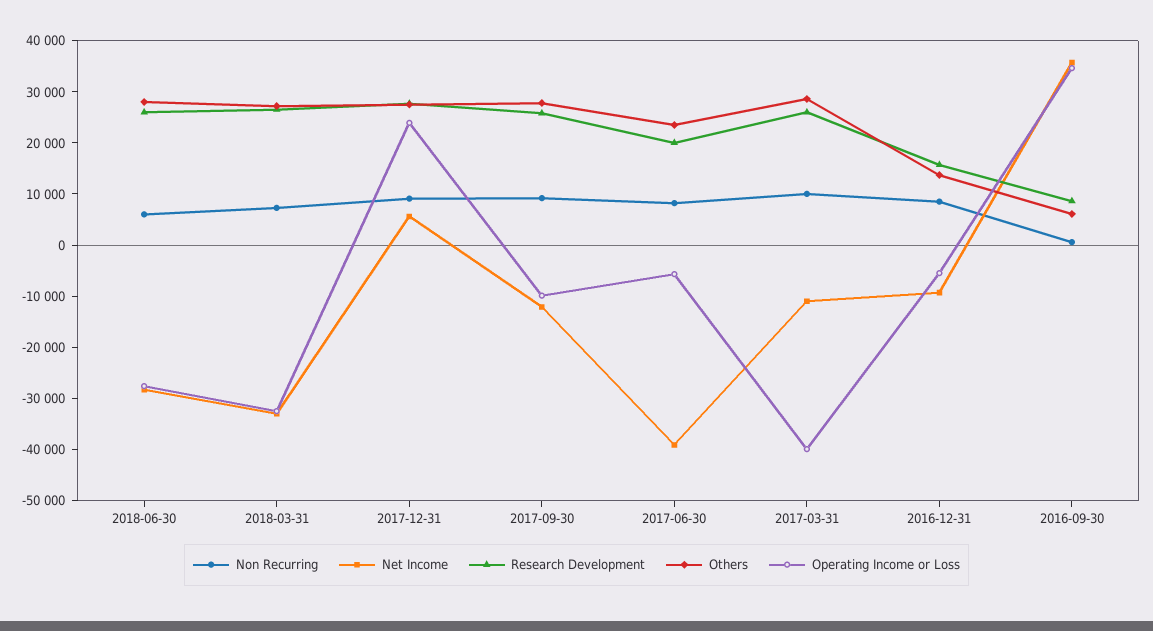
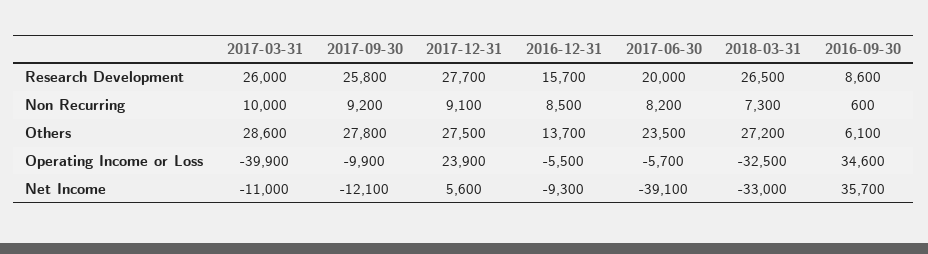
  {
    "Non Recurring": {
-     "2018-06-30": 6000,
      "2018-03-31": 7300,
      "2017-12-31": 9100,
      "2017-09-30": 9200,
      "2017-06-30": 8200,
      "2017-03-31": 10000,
      "2016-12-31": 8500,
      "2016-09-30": 600
    },
    "Net Income": {
-     "2018-06-30": -28000,
      "2018-03-31": -33000,
      "2017-12-31": 5600,
      "2017-09-30": -12100,
      "2017-06-30": -39100,
      "2017-03-31": -11000,
      "2016-12-31": -9300,
      "2016-09-30": 35700
    },
    "Research Development": {
-     "2018-06-30": 26000,
      "2018-03-31": 26500,
      "2017-12-31": 27700,
      "2017-09-30": 25800,
      "2017-06-30": 20000,
      "2017-03-31": 26000,
      "2016-12-31": 15700,
      "2016-09-30": 8600
    },
    "Others": {
-     "2018-06-30": 28000,
      "2018-03-31": 27200,
      "2017-12-31": 27500,
      "2017-09-30": 27800,
      "2017-06-30": 23500,
      "2017-03-31": 28600,
      "2016-12-31": 13700,
      "2016-09-30": 6100
    },
    "Operating Income or Loss": {
-     "2018-06-30": -28000,
      "2018-03-31": -32500,
      "2017-12-31": 23900,
      "2017-09-30": -9900,
      "2017-06-30": -5700,
      "2017-03-31": -39900,
      "2016-12-31": -5500,
      "2016-09-30": 34600
    }
  }

